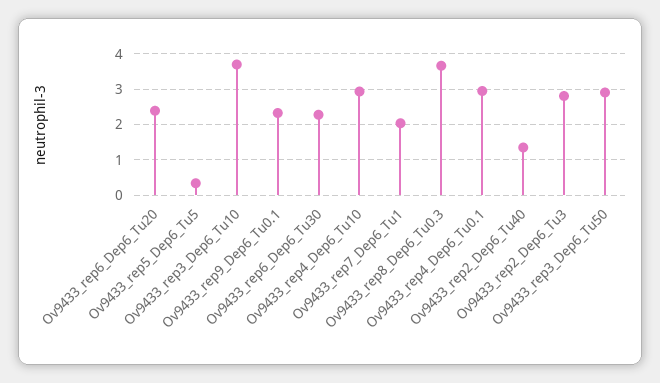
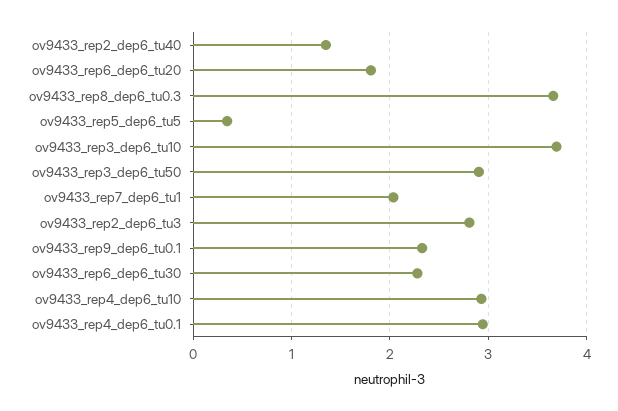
  {
-   "Ov9433_rep6_Dep6_Tu20": 2.4,
+   "Ov9433_rep6_Dep6_Tu20": 1.8,
    "Ov9433_rep5_Dep6_Tu5": 0.3,
    "Ov9433_rep3_Dep6_Tu10": 3.7,
    "Ov9433_rep9_Dep6_Tu0.1": 2.3,
    "Ov9433_rep6_Dep6_Tu30": 2.3,
    "Ov9433_rep4_Dep6_Tu10": 2.9,
    "Ov9433_rep7_Dep6_Tu1": 2,
    "Ov9433_rep8_Dep6_Tu0.3": 3.7,
    "Ov9433_rep4_Dep6_Tu0.1": 2.9,
    "Ov9433_rep2_Dep6_Tu40": 1.3,
    "Ov9433_rep2_Dep6_Tu3": 2.8,
    "Ov9433_rep3_Dep6_Tu50": 2.9
  }

